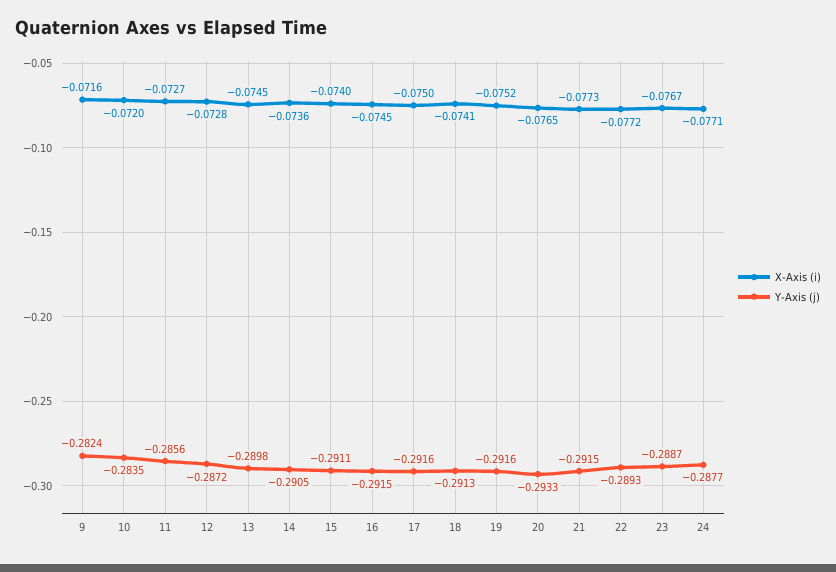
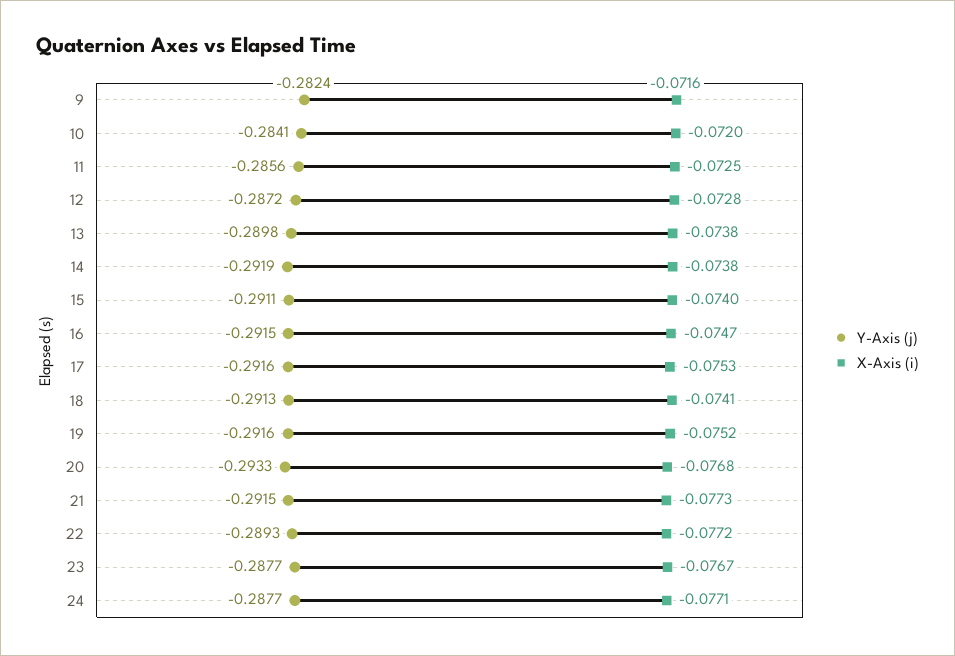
  {
    "X-Axis (i)": {
      "9": -0.0716,
      "10": -0.072,
-     "11": -0.0727,
+     "11": -0.0725,
      "12": -0.0728,
-     "13": -0.0745,
+     "13": -0.0738,
-     "14": -0.0736,
+     "14": -0.0738,
      "15": -0.074,
-     "16": -0.0745,
+     "16": -0.0747,
-     "17": -0.075,
+     "17": -0.0753,
      "18": -0.0741,
      "19": -0.0752,
-     "20": -0.0765,
+     "20": -0.0768,
      "21": -0.0773,
      "22": -0.0772,
      "23": -0.0767,
      "24": -0.0771
    },
    "Y-Axis (j)": {
      "9": -0.2824,
-     "10": -0.2835,
+     "10": -0.2841,
      "11": -0.2856,
      "12": -0.2872,
      "13": -0.2898,
-     "14": -0.2905,
+     "14": -0.2919,
      "15": -0.2911,
      "16": -0.2915,
      "17": -0.2916,
      "18": -0.2913,
      "19": -0.2916,
      "20": -0.2933,
      "21": -0.2915,
      "22": -0.2893,
-     "23": -0.2887,
+     "23": -0.2877,
      "24": -0.2877
    }
  }

